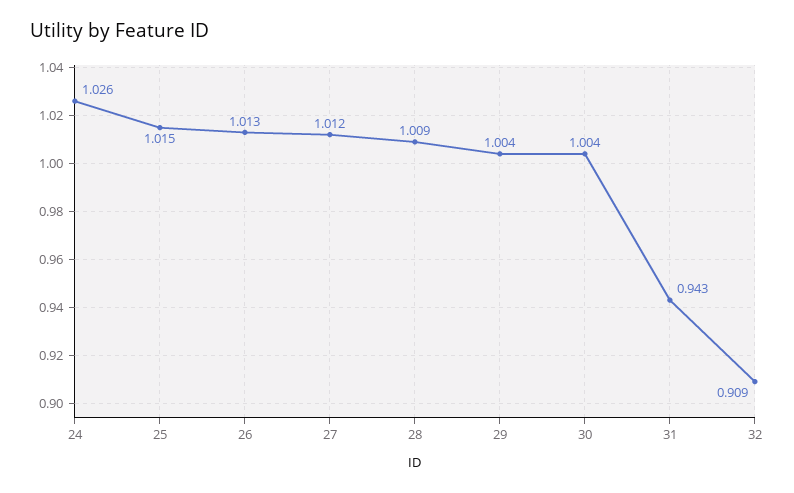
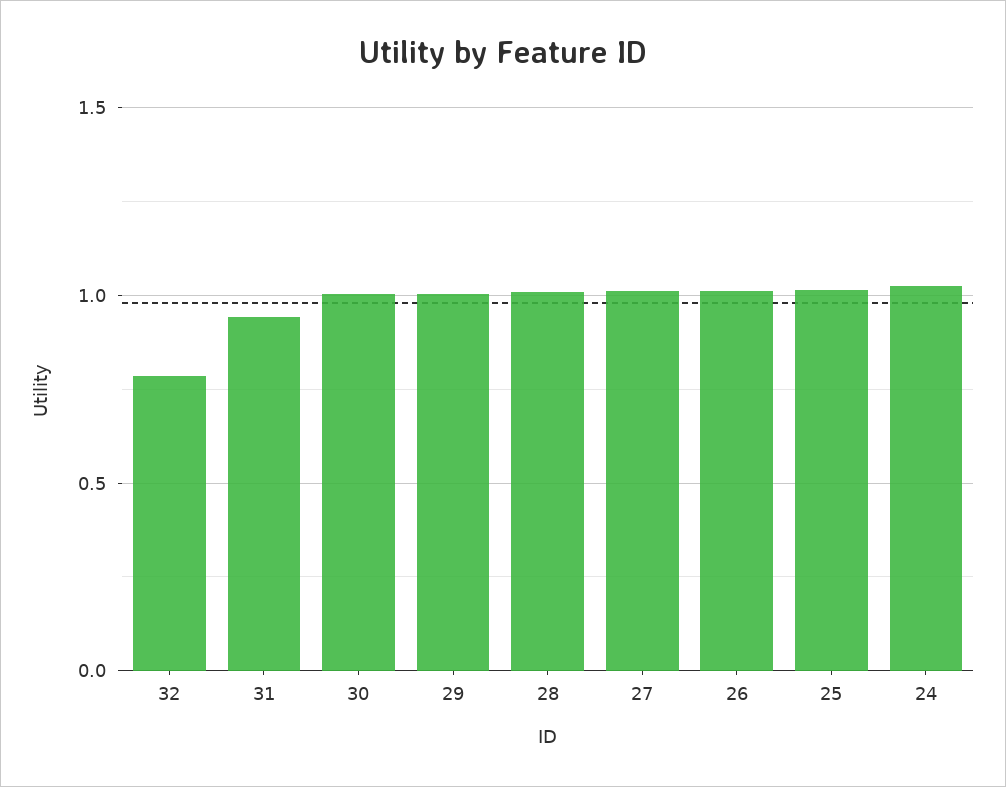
  {
    "24": 1.026,
    "25": 1.015,
    "26": 1.013,
    "27": 1.012,
    "28": 1.009,
    "29": 1.004,
    "30": 1.004,
    "31": 0.943,
-   "32": 0.909
+   "32": 0.8
  }

